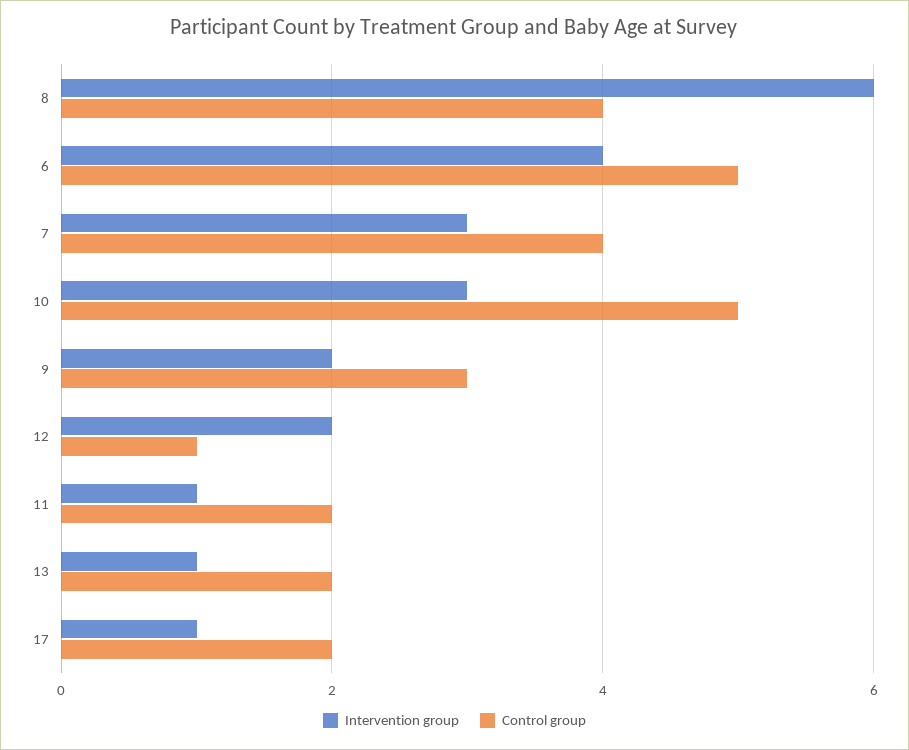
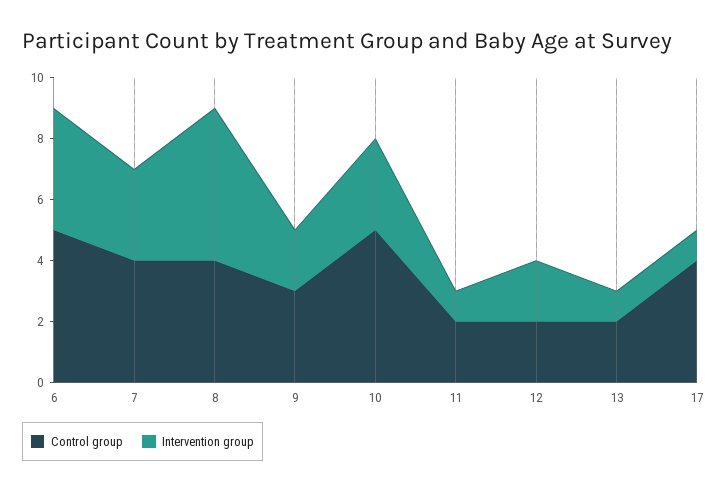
  {
    "Intervention group": {
-     "8": 6,
+     "8": 5,
      "6": 4,
      "7": 3,
      "10": 3,
      "9": 2,
      "12": 2,
      "11": 1,
      "13": 1,
      "17": 1
    },
    "Control group": {
      "8": 4,
      "6": 5,
      "7": 4,
      "10": 5,
      "9": 3,
-     "12": 1,
+     "12": 2,
      "11": 2,
      "13": 2,
-     "17": 2
+     "17": 4
    }
  }

